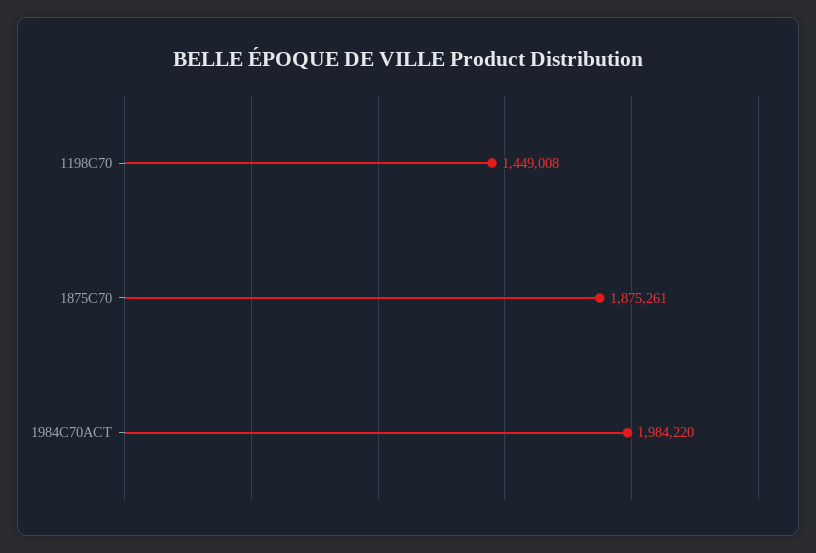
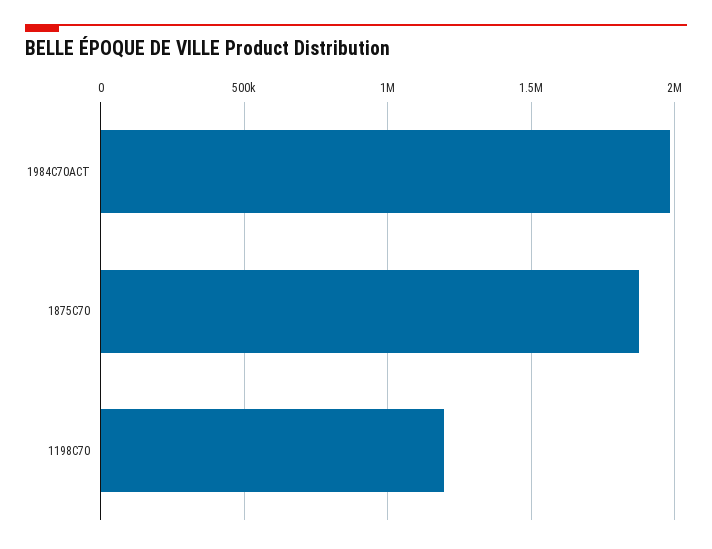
  {
-   "1198C70": 1449008,
+   "1198C70": 1200000,
    "1875C70": 1875261,
    "1984C70ACT": 1984220
  }

